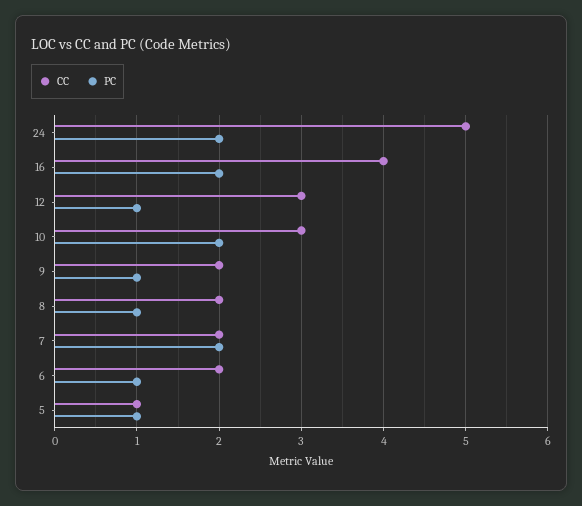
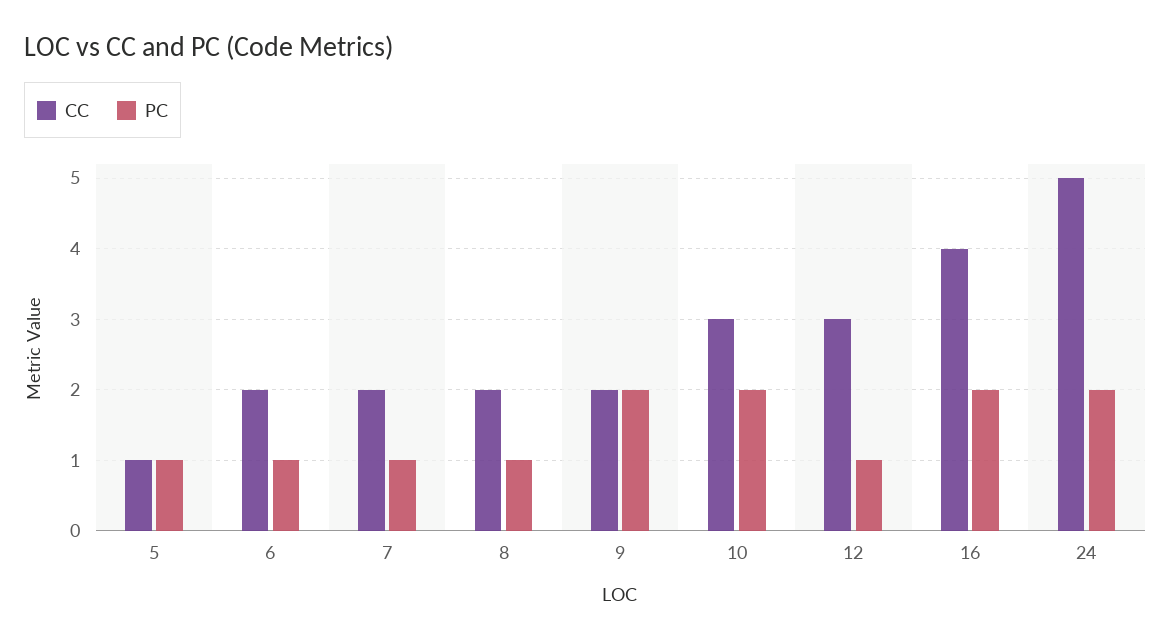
  {
    "CC": {
      "24": 5,
      "16": 4,
      "12": 3,
      "10": 3,
      "9": 2,
      "8": 2,
      "7": 2,
      "6": 2,
      "5": 1
    },
    "PC": {
      "24": 2,
      "16": 2,
      "12": 1,
      "10": 2,
-     "9": 1,
+     "9": 2,
      "8": 1,
-     "7": 2,
+     "7": 1,
      "6": 1,
      "5": 1
    }
  }

